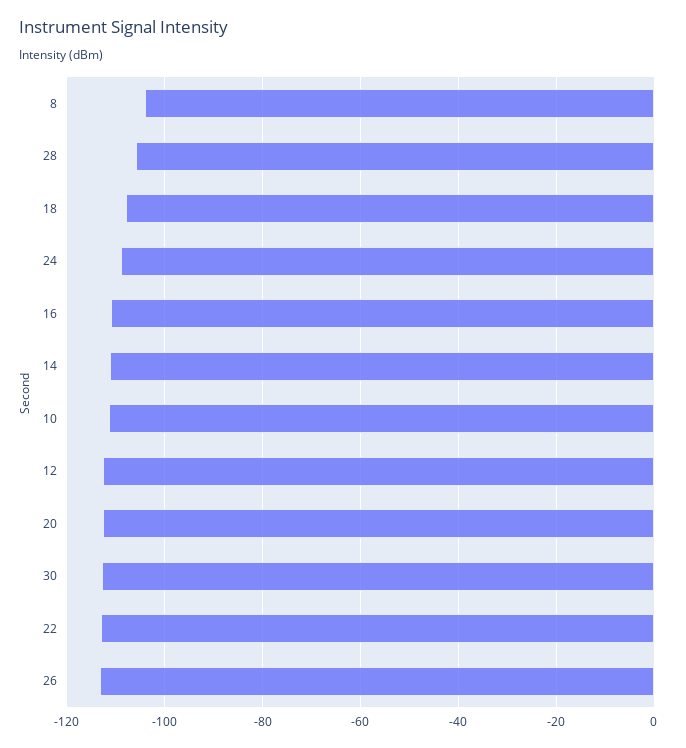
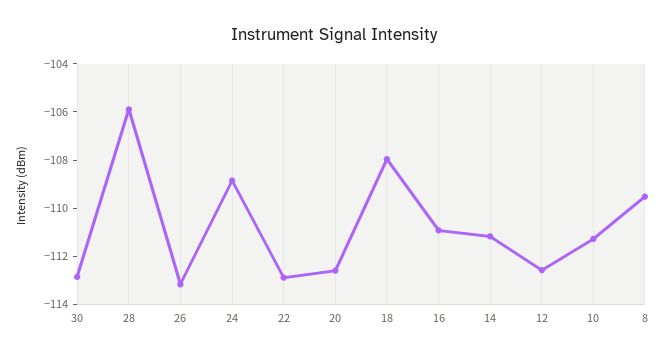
  {
-   "8": -104,
+   "8": -109.5,
    "28": -106,
    "18": -108,
    "24": -109,
    "16": -111,
    "14": -111,
    "10": -111.5,
    "12": -112.5,
    "20": -112.5,
    "30": -113,
    "22": -113,
    "26": -113
  }

